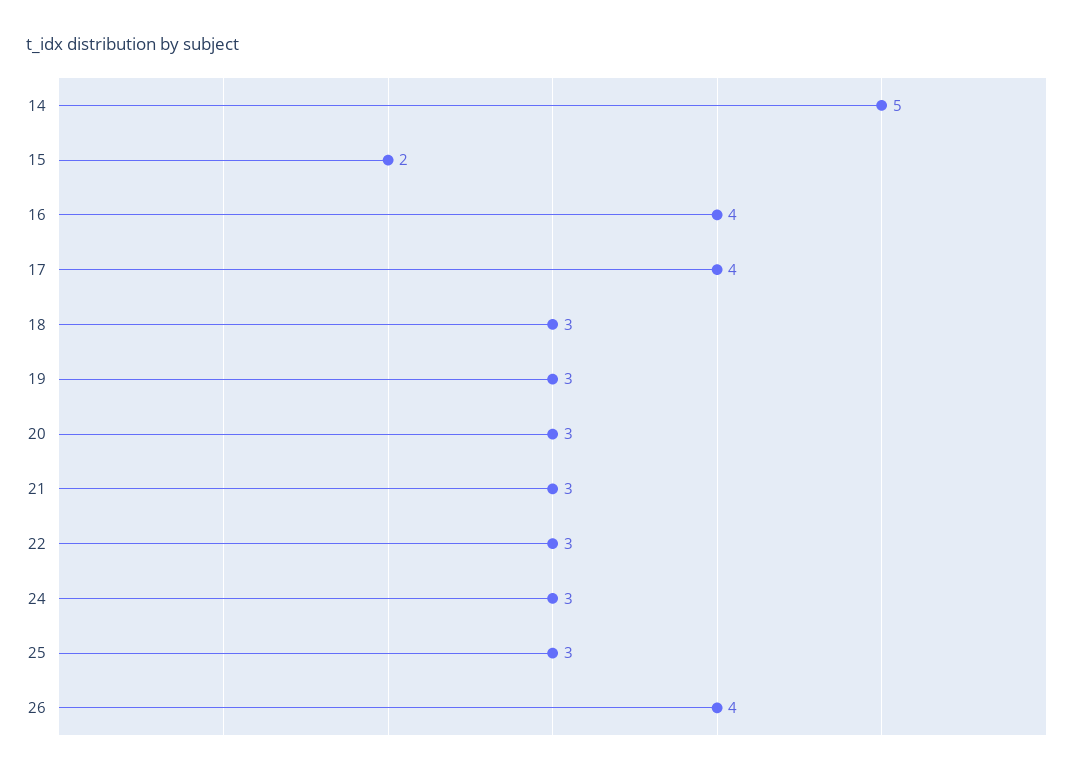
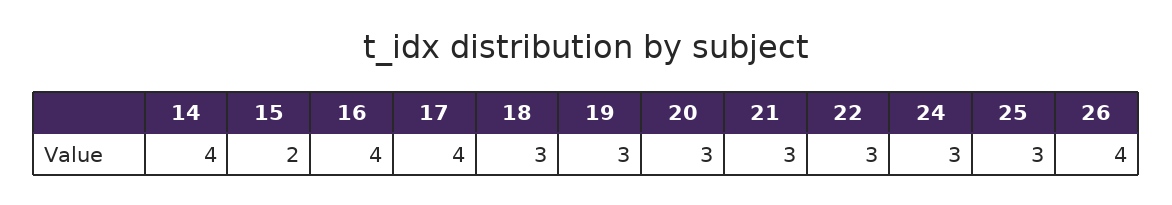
  {
-   "14": 5,
+   "14": 4,
    "15": 2,
    "16": 4,
    "17": 4,
    "18": 3,
    "19": 3,
    "20": 3,
    "21": 3,
    "22": 3,
    "24": 3,
    "25": 3,
    "26": 4
  }

